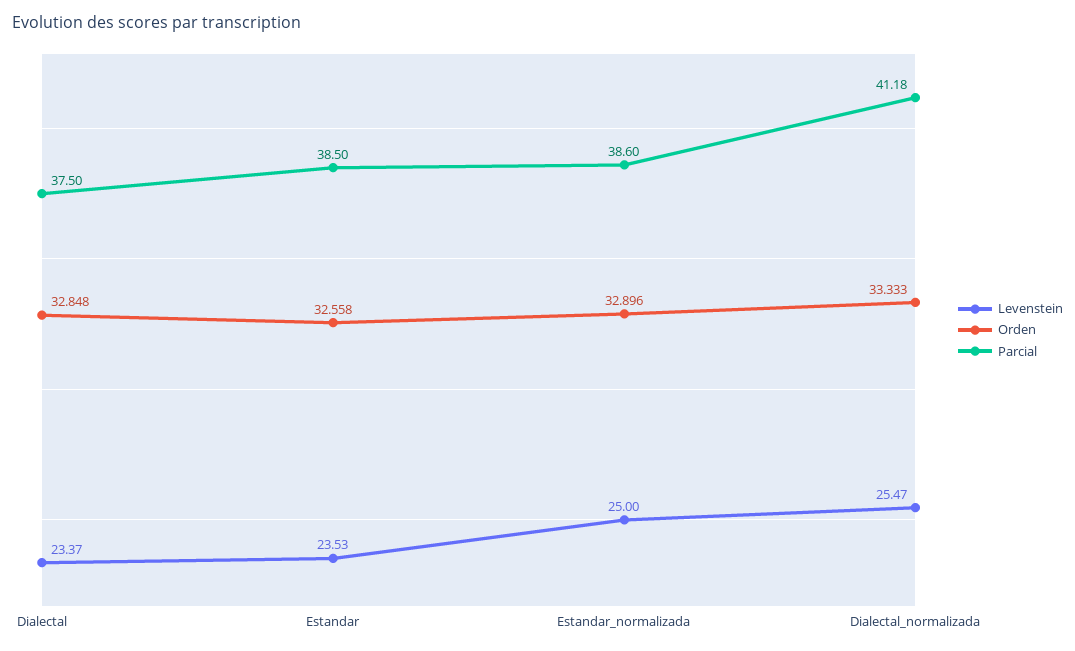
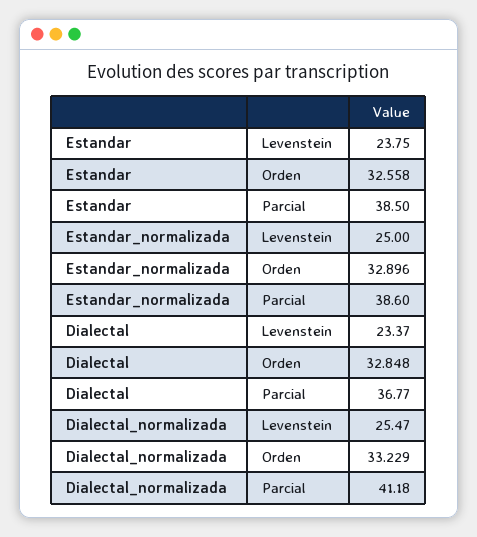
  {
    "Levenstein": {
      "Dialectal": 23.37,
-     "Estandar": 23.53,
+     "Estandar": 23.75,
      "Estandar_normalizada": 25,
      "Dialectal_normalizada": 25.47
    },
    "Orden": {
      "Dialectal": 32.848,
      "Estandar": 32.558,
      "Estandar_normalizada": 32.896,
-     "Dialectal_normalizada": 33.333
+     "Dialectal_normalizada": 33.229
    },
    "Parcial": {
-     "Dialectal": 37.5,
+     "Dialectal": 36.77,
      "Estandar": 38.5,
      "Estandar_normalizada": 38.6,
      "Dialectal_normalizada": 41.18
    }
  }

